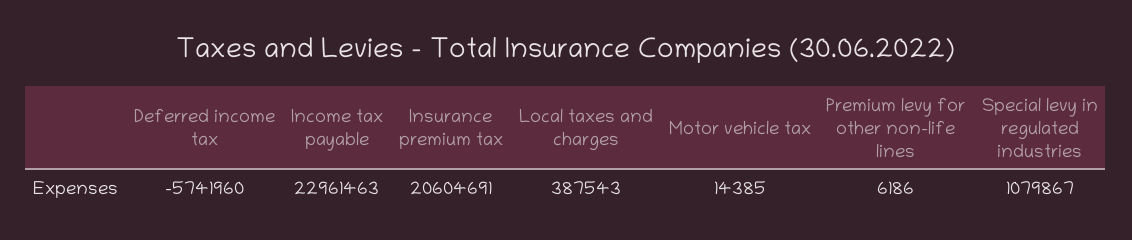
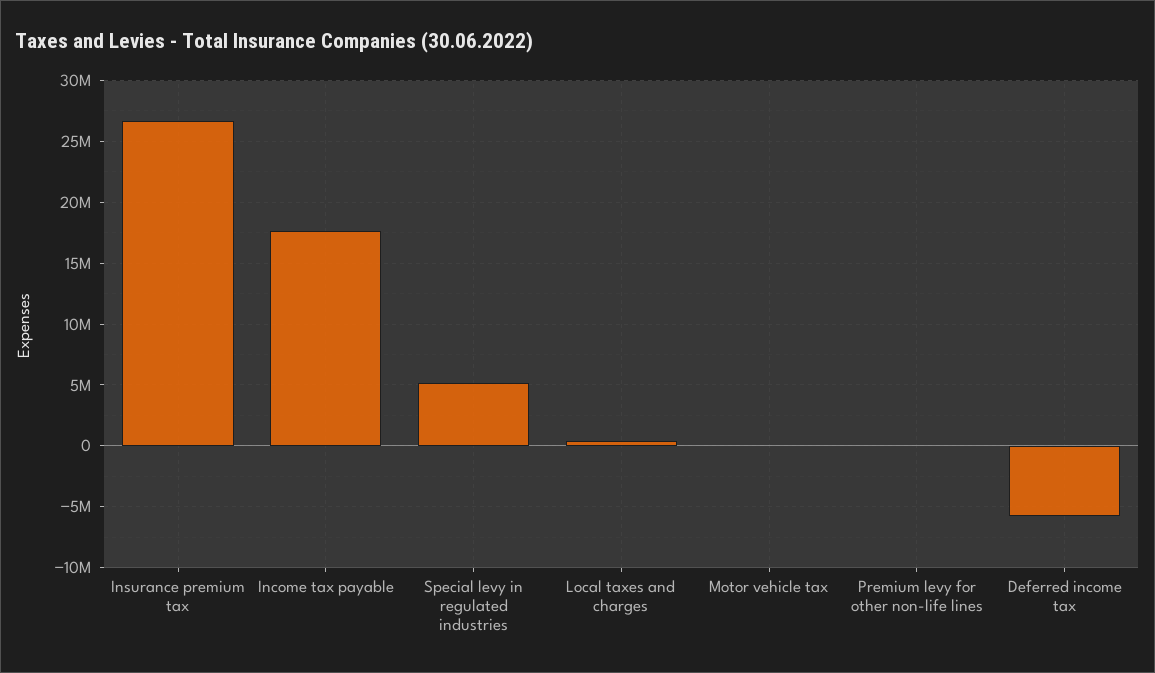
  {
    "Deferred income tax": -5741960,
-   "Income tax payable": 22961463,
+   "Income tax payable": 17500000,
-   "Insurance premium tax": 20604691,
+   "Insurance premium tax": 26500000,
    "Local taxes and charges": 387543,
    "Motor vehicle tax": 14385,
    "Premium levy for other non-life lines": 6186,
-   "Special levy in regulated industries": 1079867
+   "Special levy in regulated industries": 5000000
  }

